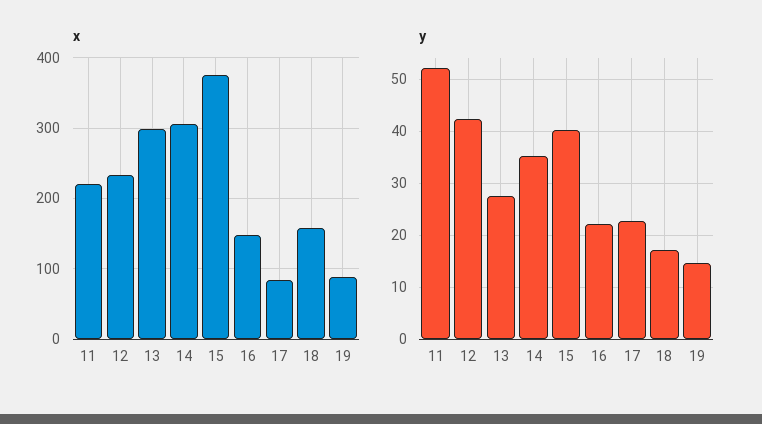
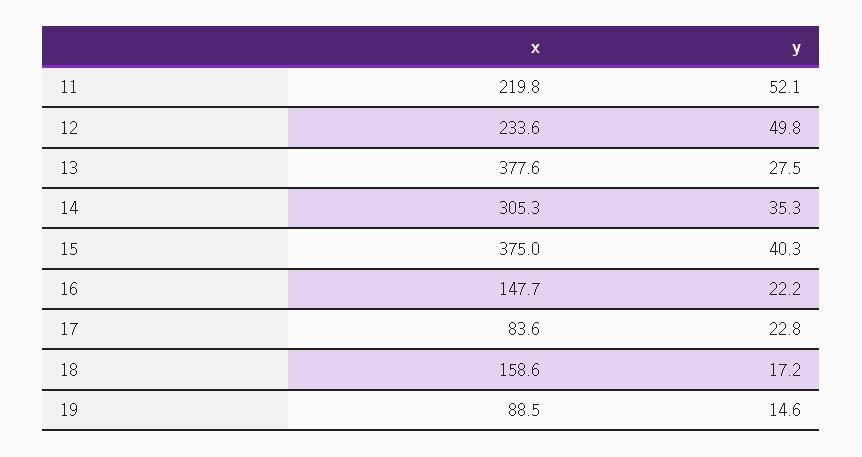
  {
    "x": {
      "11": 219.8,
      "12": 233.6,
-     "13": 300,
+     "13": 377.6,
      "14": 305.3,
      "15": 375,
      "16": 147.7,
      "17": 83.6,
      "18": 158.6,
      "19": 88.5
    },
    "y": {
      "11": 52.1,
-     "12": 42,
+     "12": 49.8,
      "13": 27.5,
      "14": 35.3,
      "15": 40.3,
      "16": 22.2,
      "17": 22.8,
      "18": 17.2,
      "19": 14.6
    }
  }

